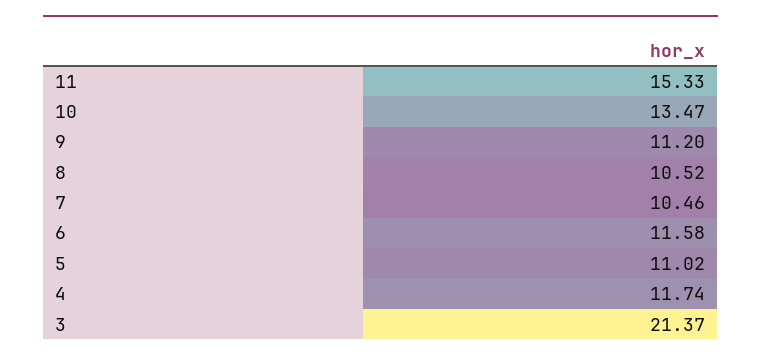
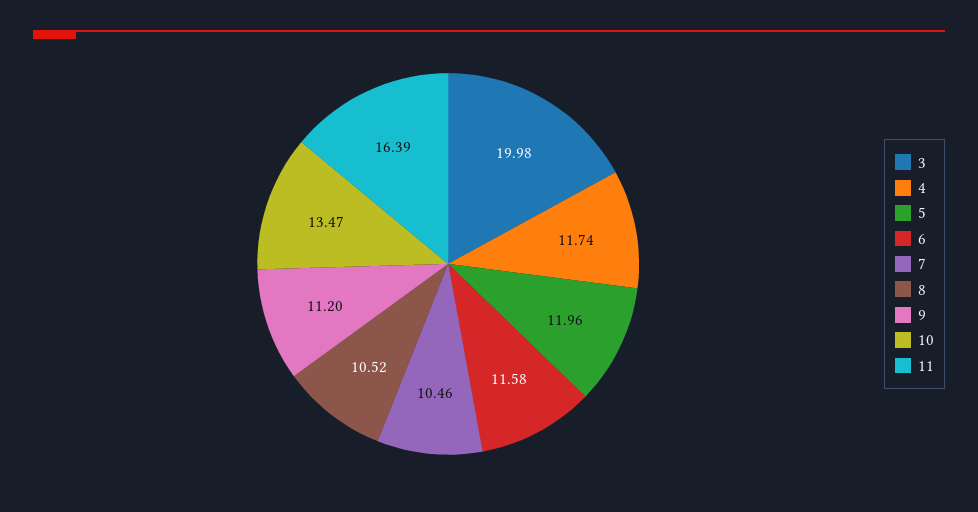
  {
-   "11": 15.33,
+   "11": 16.39,
    "10": 13.47,
    "9": 11.2,
    "8": 10.52,
    "7": 10.46,
    "6": 11.58,
-   "5": 11.02,
+   "5": 11.96,
    "4": 11.74,
-   "3": 21.37
+   "3": 19.98
  }

